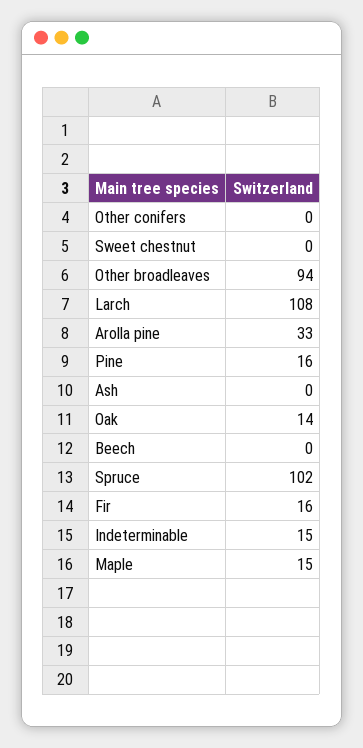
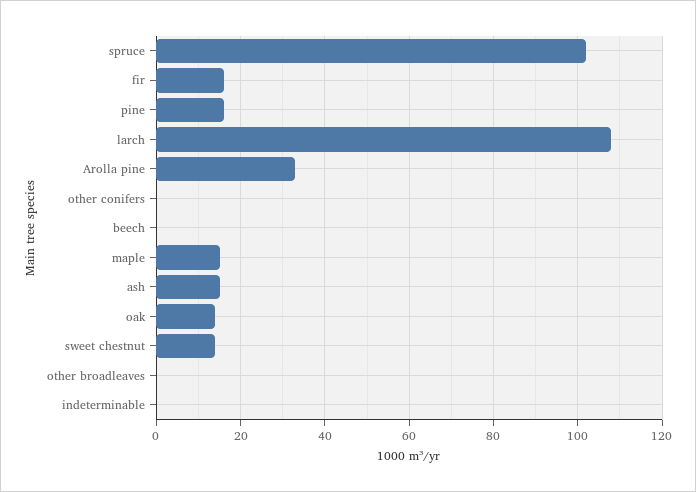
  {
    "Other conifers": 0,
-   "Sweet chestnut": 0,
+   "Sweet chestnut": 15,
-   "Other broadleaves": 94,
+   "Other broadleaves": 0,
    "Larch": 108,
    "Arolla pine": 33,
    "Pine": 16,
-   "Ash": 0,
+   "Ash": 15,
    "Oak": 14,
    "Beech": 0,
    "Spruce": 102,
    "Fir": 16,
-   "Indeterminable": 15,
+   "Indeterminable": 0,
    "Maple": 15
  }

